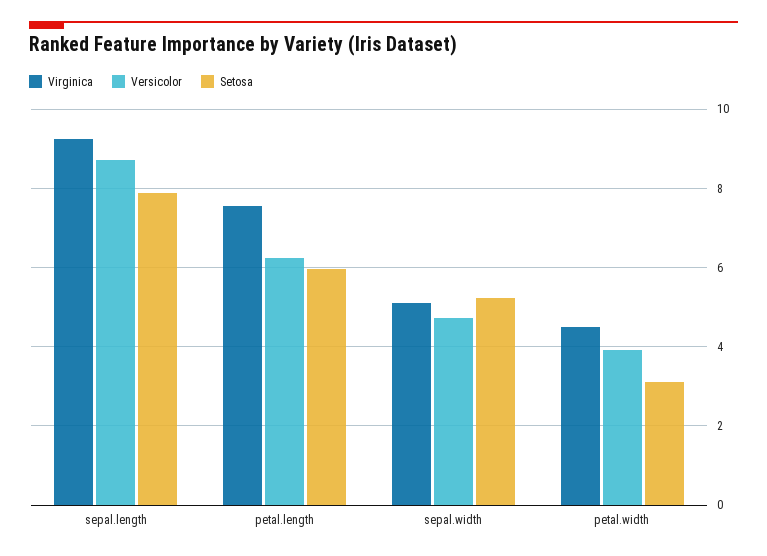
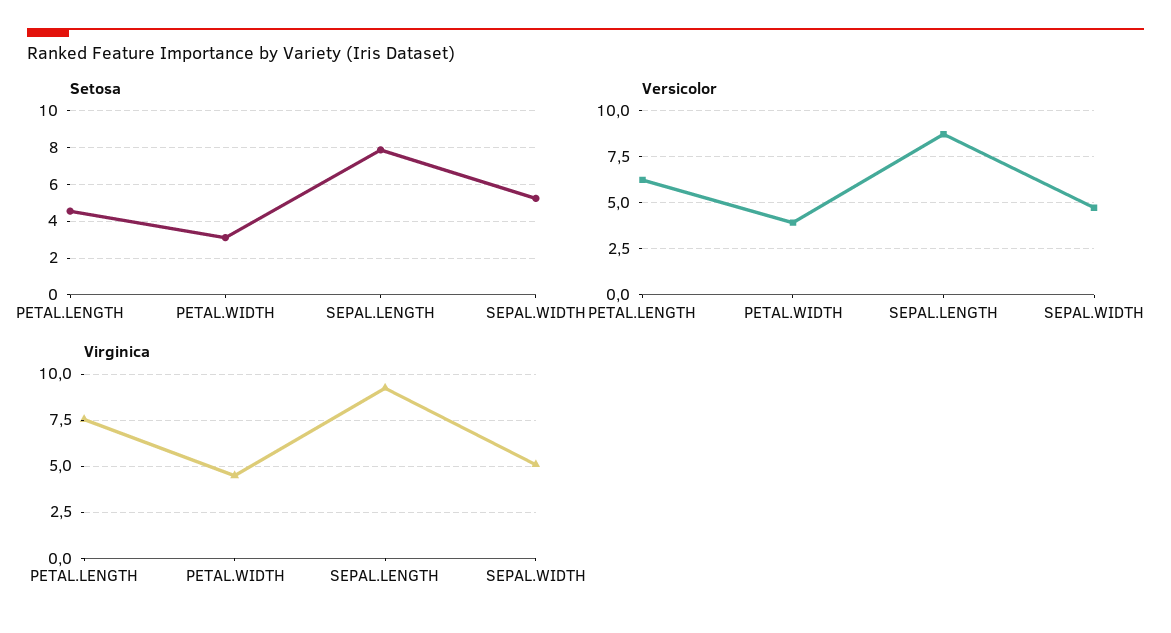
  {
    "Virginica": {
      "sepal.length": 9.2,
      "petal.length": 7.6,
      "sepal.width": 5,
      "petal.width": 4.4
    },
    "Versicolor": {
      "sepal.length": 8.8,
      "petal.length": 6.2,
      "sepal.width": 4.8,
      "petal.width": 4
    },
    "Setosa": {
      "sepal.length": 7.8,
-     "petal.length": 6,
+     "petal.length": 4.5,
      "sepal.width": 5.2,
      "petal.width": 3.2
    }
  }

